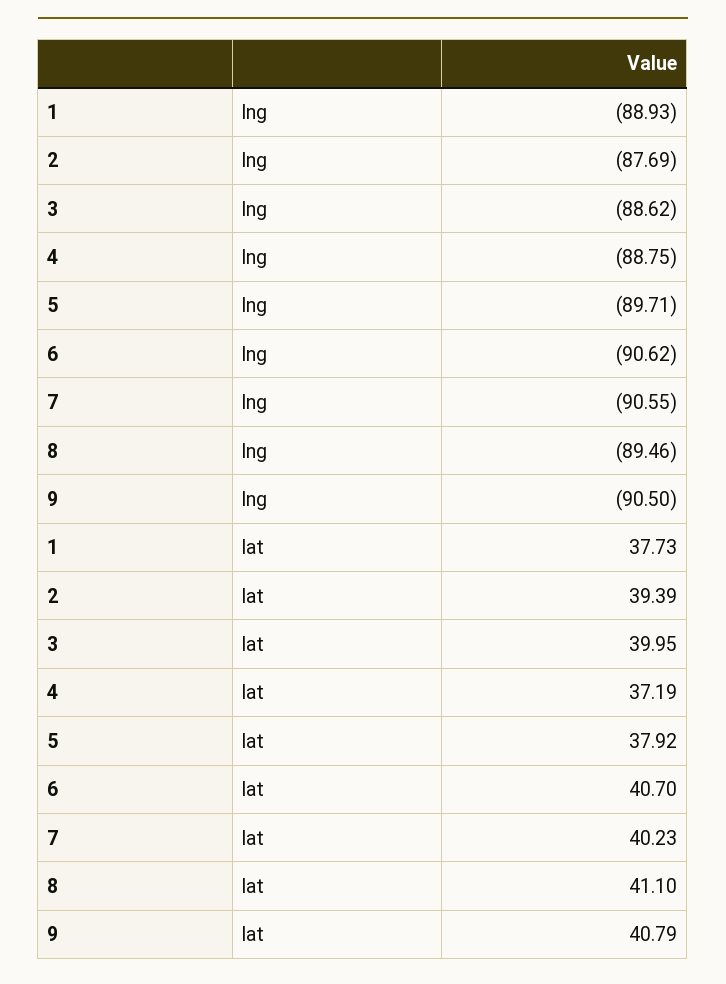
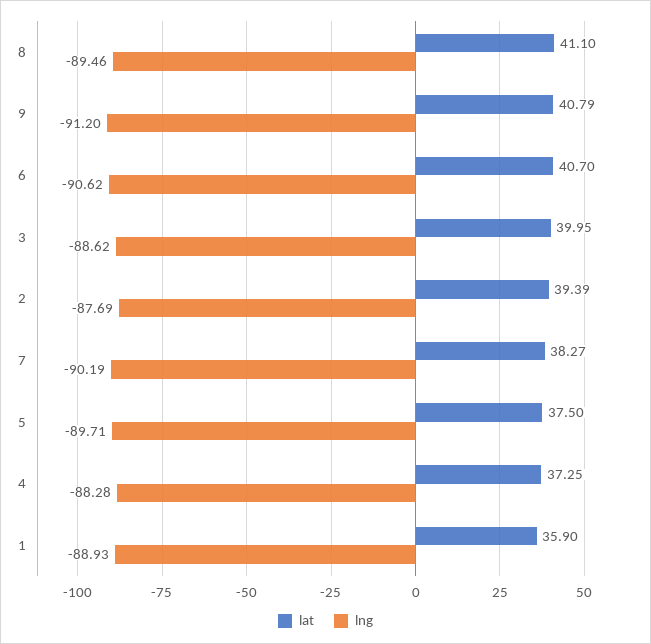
  {
    "lng": {
      "1": -88.93,
      "2": -87.69,
      "3": -88.62,
-     "4": -88.75,
+     "4": -88.28,
      "5": -89.71,
      "6": -90.62,
-     "7": -90.55,
+     "7": -90.19,
      "8": -89.46,
-     "9": -90.5
+     "9": -91.2
    },
    "lat": {
-     "1": 37.73,
+     "1": 35.9,
      "2": 39.39,
      "3": 39.95,
-     "4": 37.19,
+     "4": 37.25,
-     "5": 37.92,
+     "5": 37.5,
      "6": 40.7,
-     "7": 40.23,
+     "7": 38.27,
      "8": 41.1,
      "9": 40.79
    }
  }

